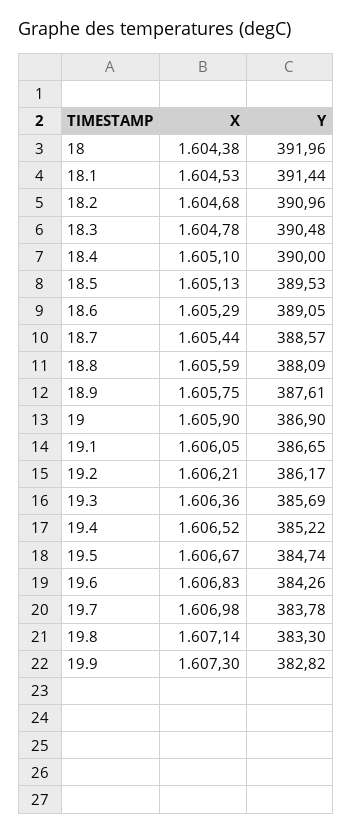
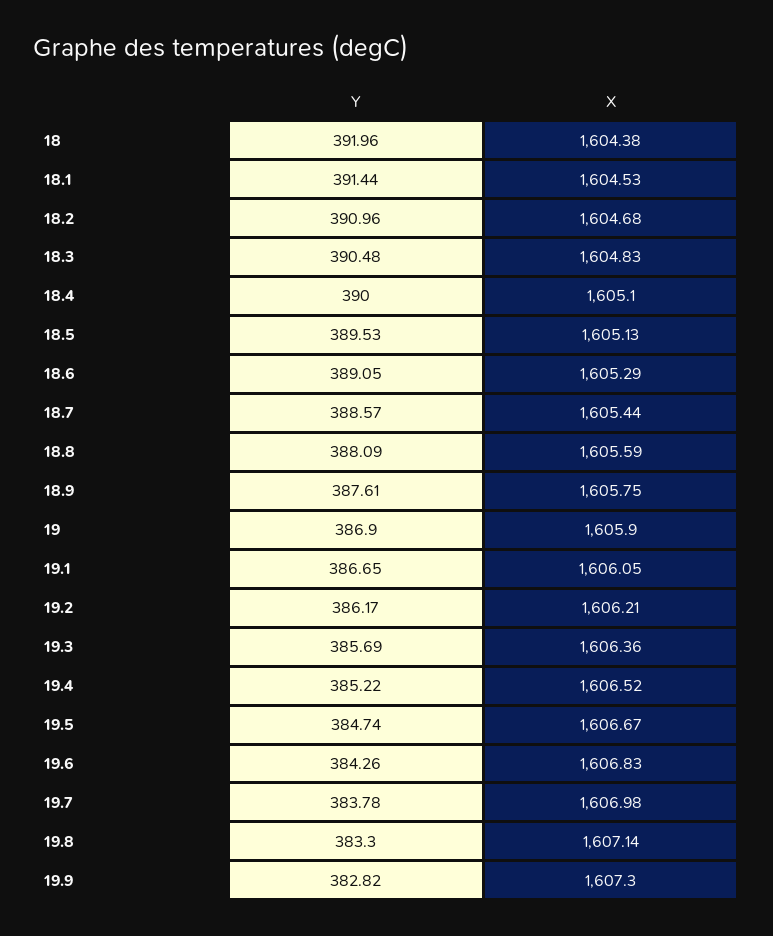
  {
    "X": {
      "18": 1604.38,
      "18.1": 1604.53,
      "18.2": 1604.68,
-     "18.3": 1604.78,
+     "18.3": 1604.83,
      "18.4": 1605.1,
      "18.5": 1605.13,
      "18.6": 1605.29,
      "18.7": 1605.44,
      "18.8": 1605.59,
      "18.9": 1605.75,
      "19": 1605.9,
      "19.1": 1606.05,
      "19.2": 1606.21,
      "19.3": 1606.36,
      "19.4": 1606.52,
      "19.5": 1606.67,
      "19.6": 1606.83,
      "19.7": 1606.98,
      "19.8": 1607.14,
      "19.9": 1607.3
    },
    "Y": {
      "18": 391.96,
      "18.1": 391.44,
      "18.2": 390.96,
      "18.3": 390.48,
      "18.4": 390,
      "18.5": 389.53,
      "18.6": 389.05,
      "18.7": 388.57,
      "18.8": 388.09,
      "18.9": 387.61,
      "19": 386.9,
      "19.1": 386.65,
      "19.2": 386.17,
      "19.3": 385.69,
      "19.4": 385.22,
      "19.5": 384.74,
      "19.6": 384.26,
      "19.7": 383.78,
      "19.8": 383.3,
      "19.9": 382.82
    }
  }

